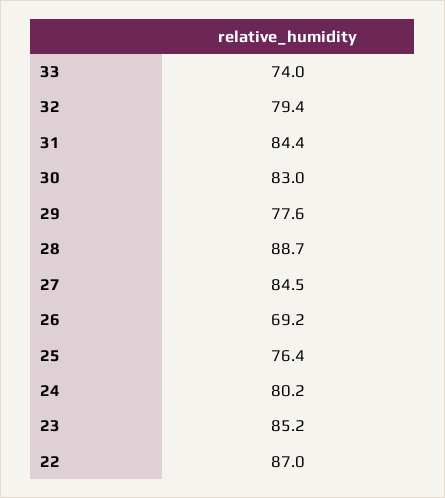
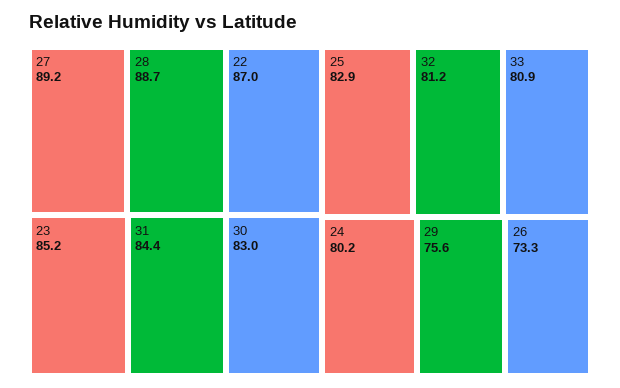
  {
-   "33": 74,
+   "33": 80.9,
-   "32": 79.4,
+   "32": 81.2,
    "31": 84.4,
    "30": 83,
-   "29": 77.6,
+   "29": 75.6,
    "28": 88.7,
-   "27": 84.5,
+   "27": 89.2,
-   "26": 69.2,
+   "26": 73.3,
-   "25": 76.4,
+   "25": 82.9,
    "24": 80.2,
    "23": 85.2,
    "22": 87
  }

